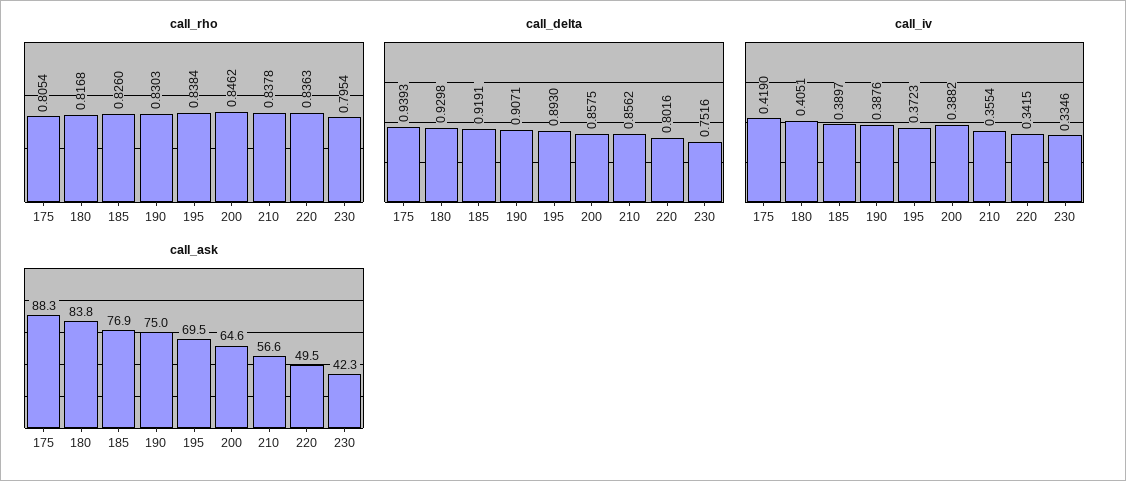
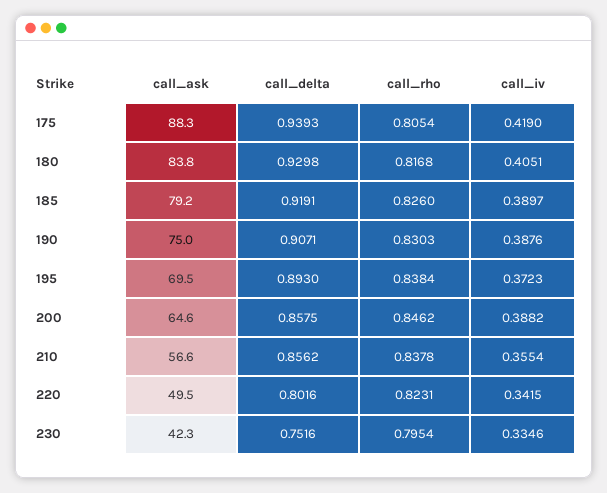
  {
    "call_rho": {
      "175": 0.8054,
      "180": 0.8168,
      "185": 0.826,
      "190": 0.8303,
      "195": 0.8384,
      "200": 0.8462,
      "210": 0.8378,
-     "220": 0.8363,
+     "220": 0.8231,
      "230": 0.7954
    },
    "call_delta": {
      "175": 0.9393,
      "180": 0.9298,
      "185": 0.9191,
      "190": 0.9071,
      "195": 0.893,
      "200": 0.8575,
      "210": 0.8562,
      "220": 0.8016,
      "230": 0.7516
    },
    "call_iv": {
      "175": 0.419,
      "180": 0.4051,
      "185": 0.3897,
      "190": 0.3876,
      "195": 0.3723,
      "200": 0.3882,
      "210": 0.3554,
      "220": 0.3415,
      "230": 0.3346
    },
    "call_ask": {
      "175": 88.3,
      "180": 83.8,
-     "185": 76.9,
+     "185": 79.2,
      "190": 75,
      "195": 69.5,
      "200": 64.6,
      "210": 56.6,
      "220": 49.5,
      "230": 42.3
    }
  }

